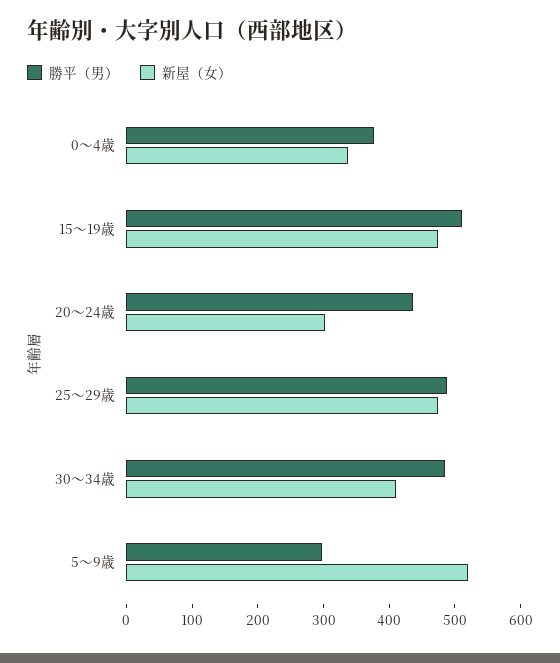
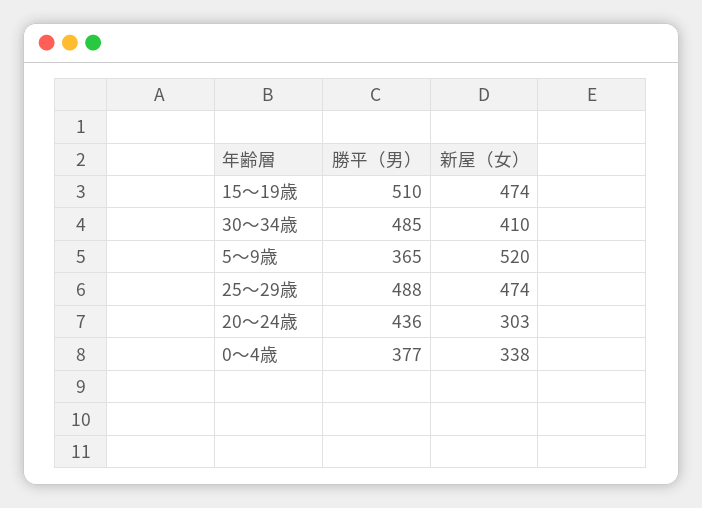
  {
    "勝平（男）": {
      "0～4歳": 377,
      "15～19歳": 510,
      "20～24歳": 436,
      "25～29歳": 488,
      "30～34歳": 485,
-     "5～9歳": 300
+     "5～9歳": 365
    },
    "新屋（女）": {
      "0～4歳": 338,
      "15～19歳": 474,
      "20～24歳": 303,
      "25～29歳": 474,
      "30～34歳": 410,
      "5～9歳": 520
    }
  }

